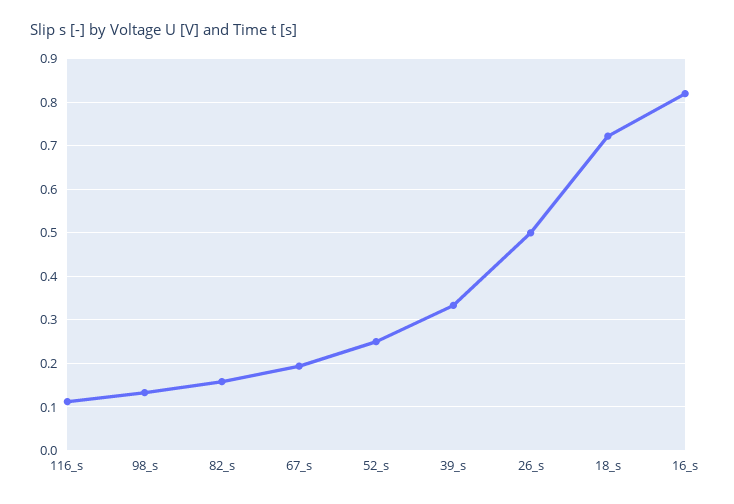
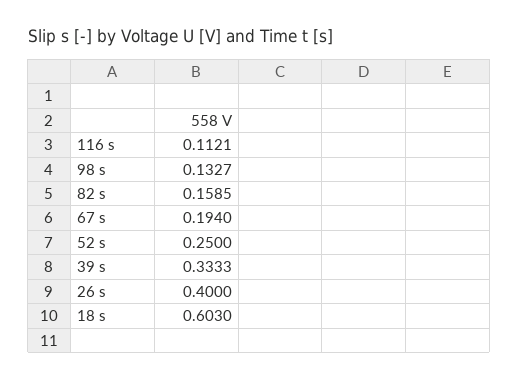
  {
    "116_s": 0.1121,
    "98_s": 0.1327,
    "82_s": 0.1585,
    "67_s": 0.194,
    "52_s": 0.25,
    "39_s": 0.3333,
-   "26_s": 0.5,
+   "26_s": 0.4,
-   "18_s": 0.72,
+   "18_s": 0.603
-   "16_s": 0.82
  }

